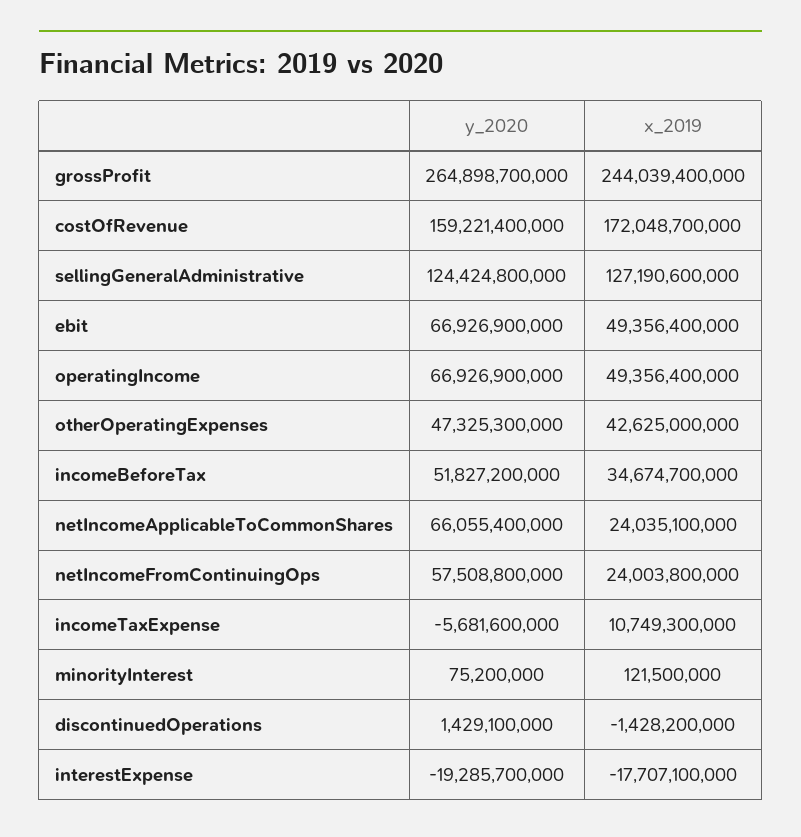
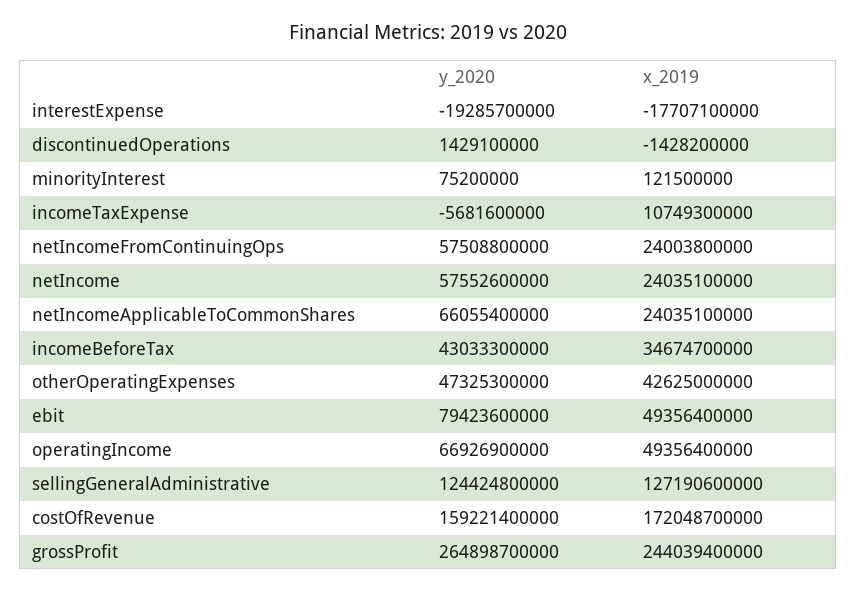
  {
    "y_2020": {
      "grossProfit": 264898700000,
      "costOfRevenue": 159221400000,
      "sellingGeneralAdministrative": 124424800000,
-     "ebit": 66926900000,
+     "ebit": 79423600000,
      "operatingIncome": 66926900000,
      "otherOperatingExpenses": 47325300000,
-     "incomeBeforeTax": 51827200000,
+     "incomeBeforeTax": 43033300000,
      "netIncomeApplicableToCommonShares": 66055400000,
      "netIncomeFromContinuingOps": 57508800000,
      "incomeTaxExpense": -5681600000,
      "minorityInterest": 75200000,
      "discontinuedOperations": 1429100000,
-     "interestExpense": -19285700000
+     "interestExpense": -19285700000,
+     "netIncome": 57552600000
    },
    "x_2019": {
      "grossProfit": 244039400000,
      "costOfRevenue": 172048700000,
      "sellingGeneralAdministrative": 127190600000,
      "ebit": 49356400000,
      "operatingIncome": 49356400000,
      "otherOperatingExpenses": 42625000000,
      "incomeBeforeTax": 34674700000,
      "netIncomeApplicableToCommonShares": 24035100000,
      "netIncomeFromContinuingOps": 24003800000,
      "incomeTaxExpense": 10749300000,
      "minorityInterest": 121500000,
      "discontinuedOperations": -1428200000,
-     "interestExpense": -17707100000
+     "interestExpense": -17707100000,
+     "netIncome": 24035100000
    }
  }

